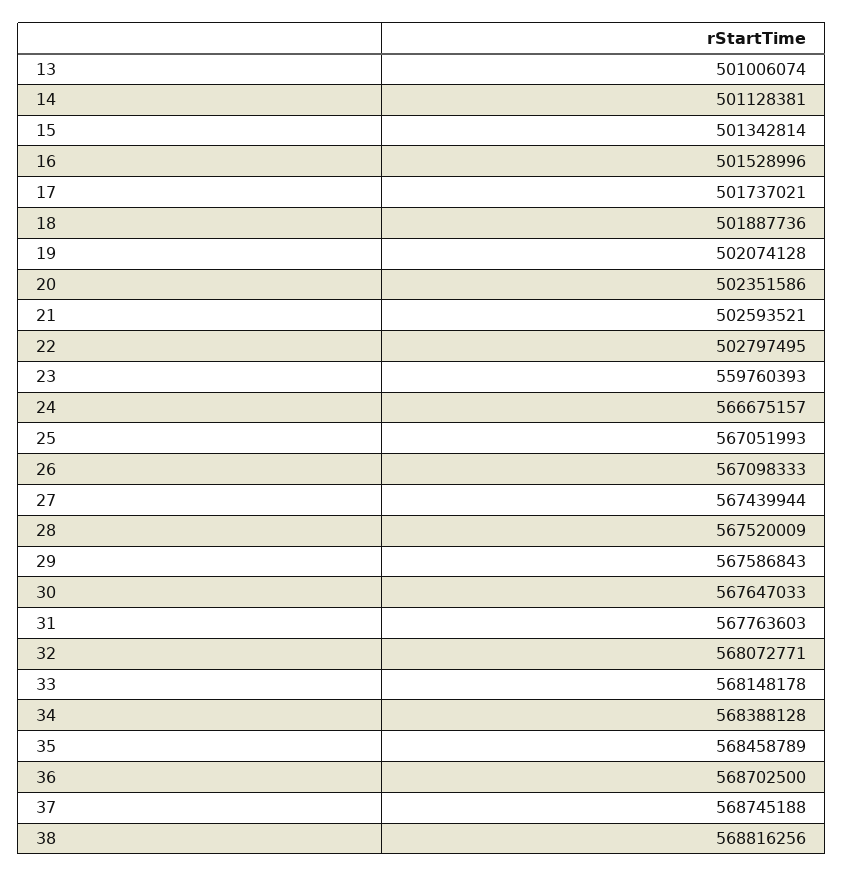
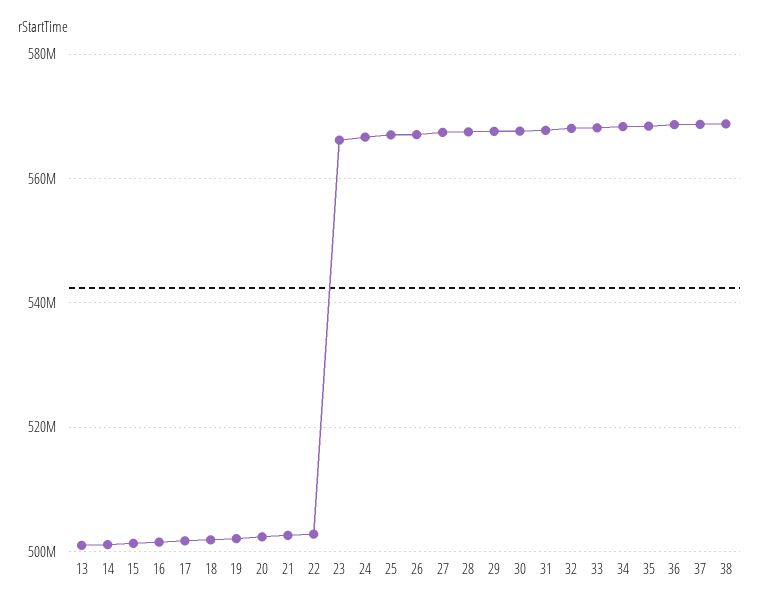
  {
    "13": 501006074,
    "14": 501128381,
    "15": 501342814,
    "16": 501528996,
    "17": 501737021,
    "18": 501887736,
    "19": 502074128,
    "20": 502351586,
    "21": 502593521,
    "22": 502797495,
-   "23": 559760393,
+   "23": 566000000,
    "24": 566675157,
    "25": 567051993,
    "26": 567098333,
    "27": 567439944,
    "28": 567520009,
    "29": 567586843,
    "30": 567647033,
    "31": 567763603,
    "32": 568072771,
    "33": 568148178,
    "34": 568388128,
    "35": 568458789,
    "36": 568702500,
    "37": 568745188,
    "38": 568816256
  }

